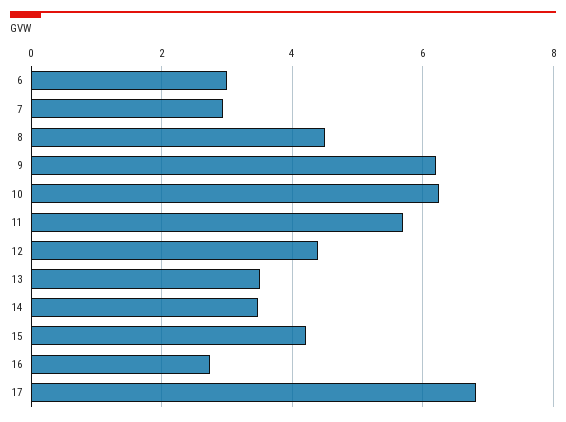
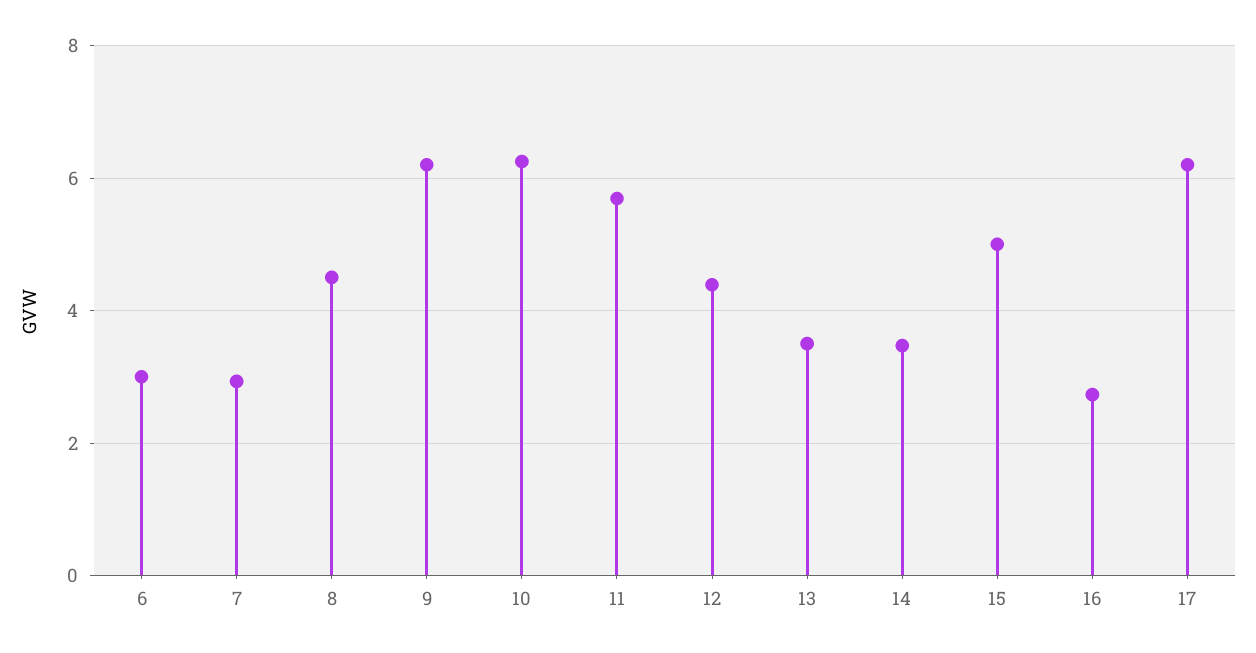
  {
    "6": 3,
    "7": 3,
    "8": 4.6,
    "9": 6.2,
    "10": 6.2,
    "11": 5.6,
    "12": 4.4,
    "13": 3.6,
    "14": 3.4,
-   "15": 4.2,
+   "15": 5,
    "16": 2.8,
-   "17": 6.8
+   "17": 6.2
  }

